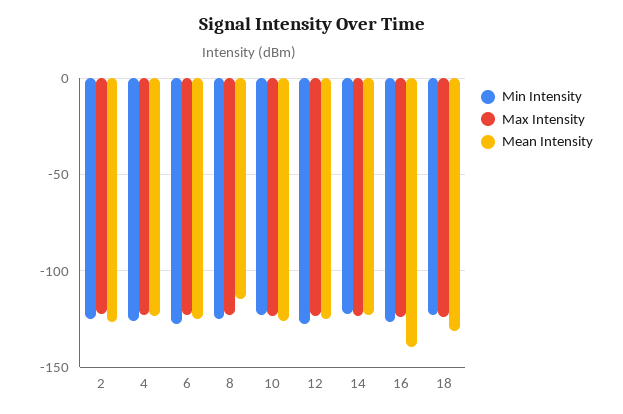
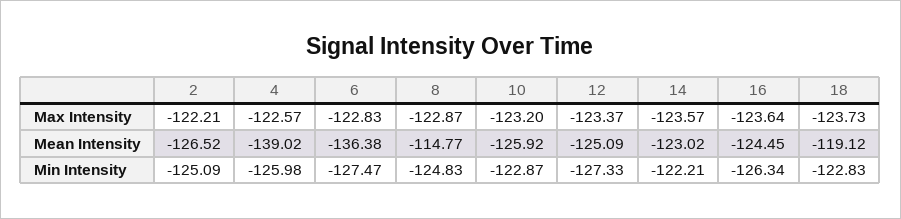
  {
    "Min Intensity": {
      "2": -125.09,
      "4": -125.98,
      "6": -127.47,
      "8": -124.83,
      "10": -122.87,
      "12": -127.33,
      "14": -122.21,
      "16": -126.34,
      "18": -122.83
    },
    "Max Intensity": {
      "2": -122.21,
      "4": -122.57,
      "6": -122.83,
      "8": -122.87,
      "10": -123.2,
      "12": -123.37,
      "14": -123.57,
      "16": -123.64,
      "18": -123.73
    },
    "Mean Intensity": {
      "2": -126.52,
-     "4": -125,
+     "4": -139.02,
-     "6": -125,
+     "6": -136.38,
      "8": -114.77,
      "10": -125.92,
      "12": -125.09,
      "14": -123.02,
-     "16": -140,
+     "16": -124.45,
-     "18": -130
+     "18": -119.12
    }
  }

